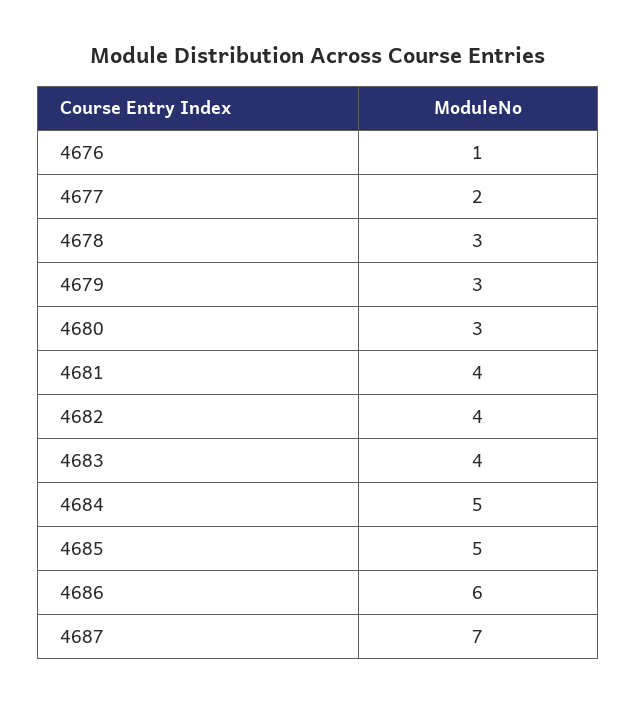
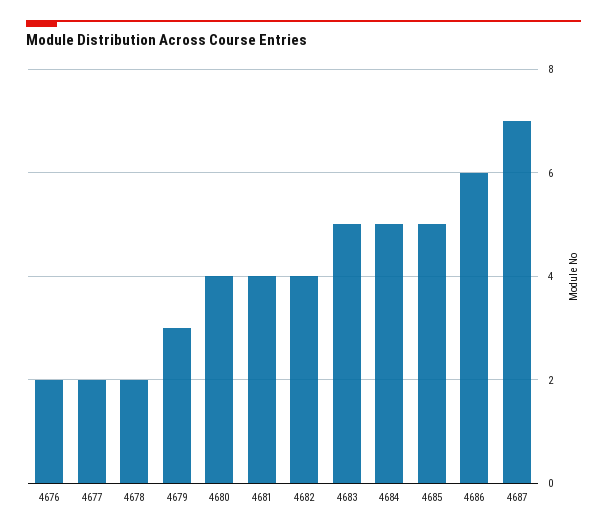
  {
-   "4676": 1,
+   "4676": 2,
    "4677": 2,
-   "4678": 3,
+   "4678": 2,
    "4679": 3,
-   "4680": 3,
+   "4680": 4,
    "4681": 4,
    "4682": 4,
-   "4683": 4,
+   "4683": 5,
    "4684": 5,
    "4685": 5,
    "4686": 6,
    "4687": 7
  }

